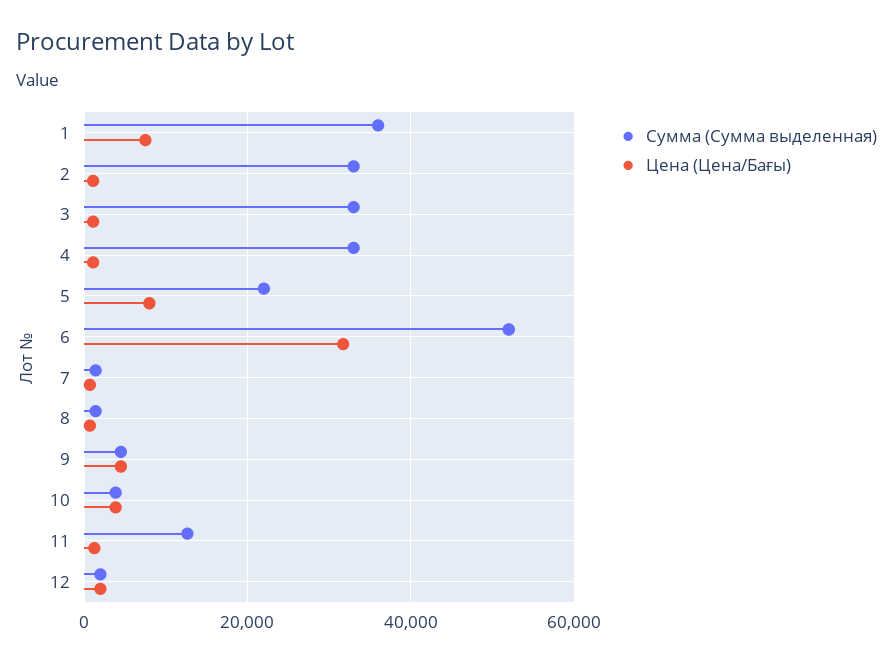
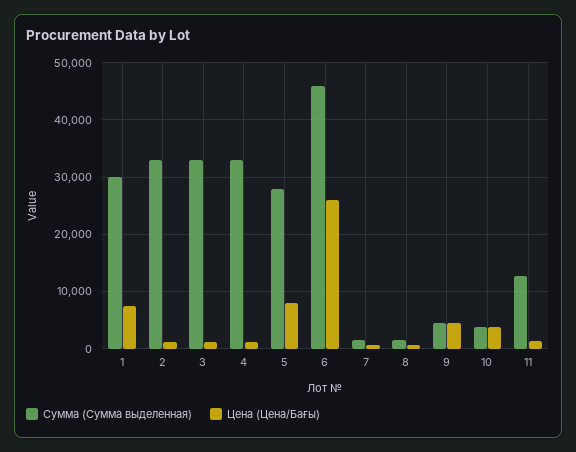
  {
    "Сумма (Сумма выделенная)": {
-     "1": 36000,
+     "1": 30000,
      "2": 34000,
      "3": 34000,
      "4": 34000,
-     "5": 22000,
+     "5": 28000,
-     "6": 52000,
+     "6": 46000,
      "7": 2000,
      "8": 2000,
      "9": 4000,
      "10": 4000,
-     "11": 12000,
+     "11": 12000
-     "12": 2000
    },
    "Цена (Цена/Бағы)": {
      "1": 8000,
      "2": 2000,
      "3": 2000,
      "4": 2000,
      "5": 8000,
-     "6": 32000,
+     "6": 26000,
      "7": 0,
      "8": 0,
      "9": 4000,
      "10": 4000,
-     "11": 2000,
+     "11": 2000
-     "12": 2000
    }
  }

